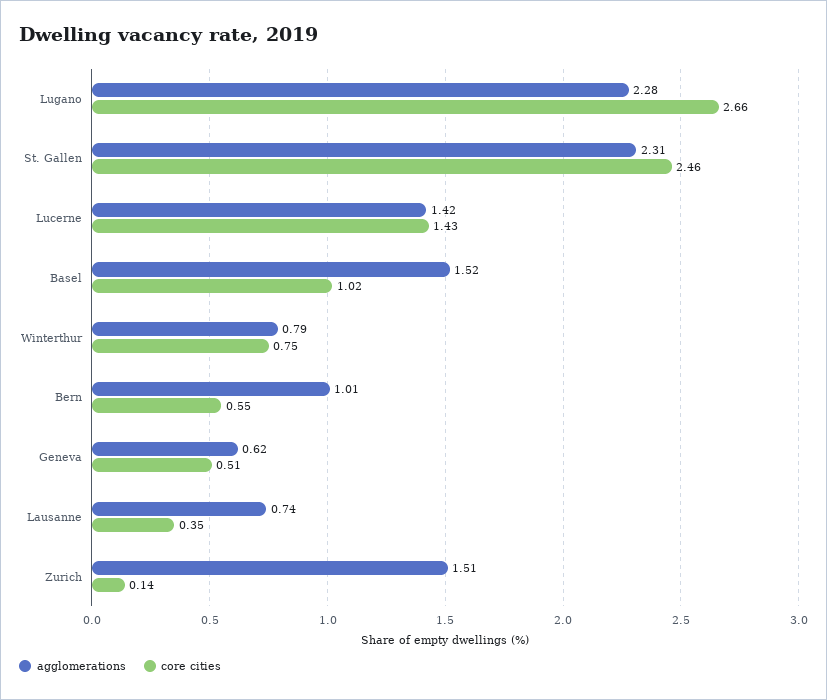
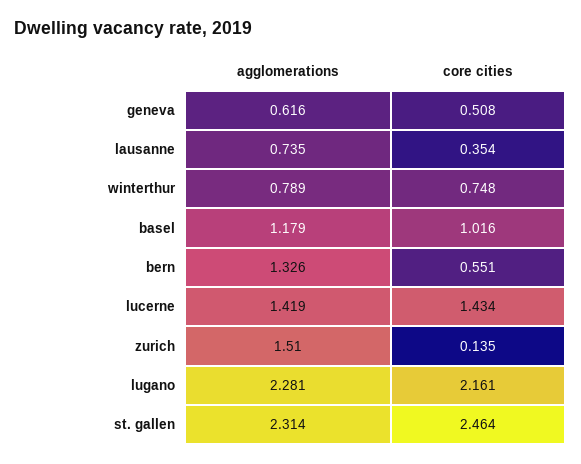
  {
    "agglomerations": {
      "Lugano": 2.281,
      "St. Gallen": 2.314,
      "Lucerne": 1.419,
-     "Basel": 1.52,
+     "Basel": 1.179,
      "Winterthur": 0.789,
-     "Bern": 1.01,
+     "Bern": 1.326,
      "Geneva": 0.616,
      "Lausanne": 0.735,
      "Zurich": 1.51
    },
    "core cities": {
-     "Lugano": 2.66,
+     "Lugano": 2.161,
      "St. Gallen": 2.464,
      "Lucerne": 1.434,
      "Basel": 1.016,
      "Winterthur": 0.748,
      "Bern": 0.551,
      "Geneva": 0.508,
      "Lausanne": 0.354,
      "Zurich": 0.135
    }
  }

